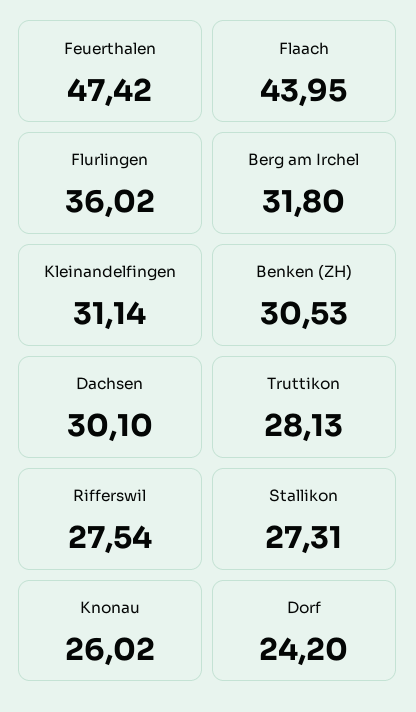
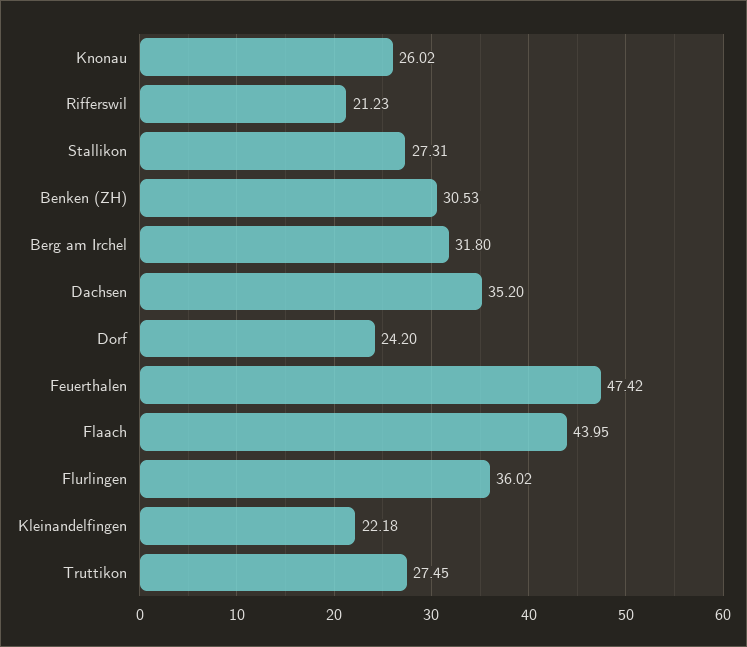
  {
    "Feuerthalen": 47.42,
    "Flaach": 43.95,
    "Flurlingen": 36.02,
    "Berg am Irchel": 31.8,
-   "Kleinandelfingen": 31.14,
+   "Kleinandelfingen": 22.18,
    "Benken (ZH)": 30.53,
-   "Dachsen": 30.1,
+   "Dachsen": 35.2,
-   "Truttikon": 28.13,
+   "Truttikon": 27.45,
-   "Rifferswil": 27.54,
+   "Rifferswil": 21.23,
    "Stallikon": 27.31,
    "Knonau": 26.02,
    "Dorf": 24.2
  }

